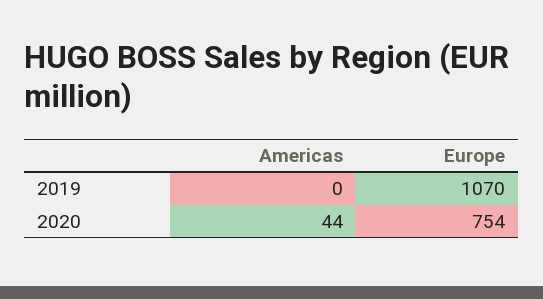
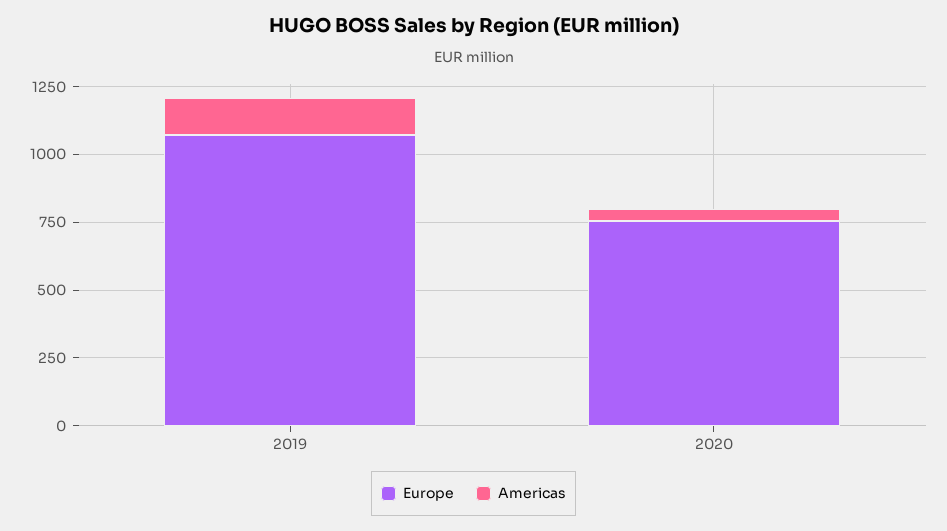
  {
    "Americas": {
-     "2019": 0,
+     "2019": 150,
      "2020": 44
    },
    "Europe": {
      "2019": 1070,
      "2020": 754
    }
  }

